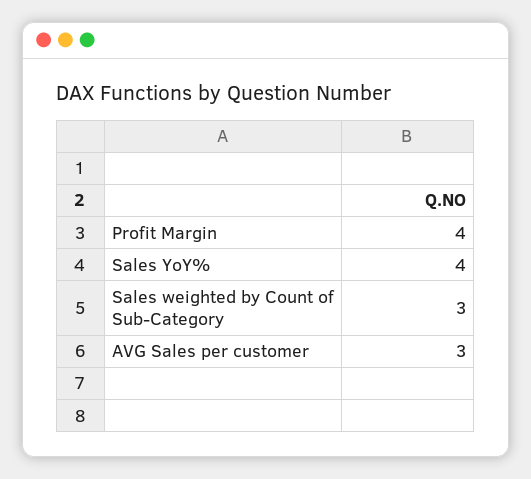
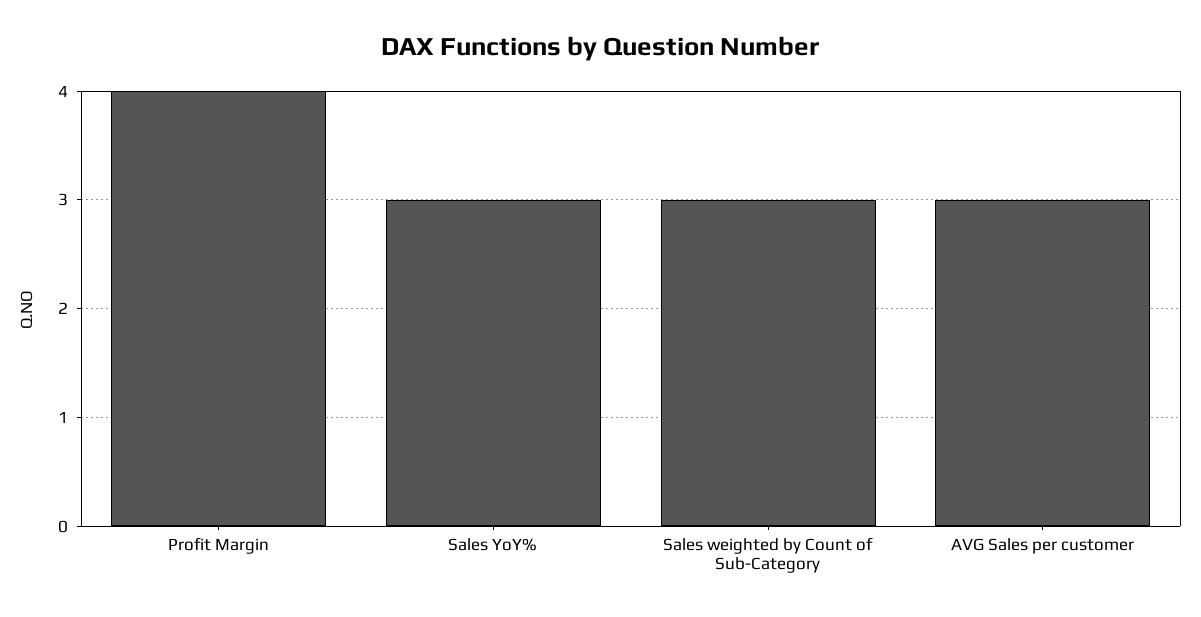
  {
    "Profit Margin": 4,
-   "Sales YoY%": 4,
+   "Sales YoY%": 3,
    "Sales weighted by Count of Sub-Category": 3,
    "AVG Sales per customer": 3
  }

